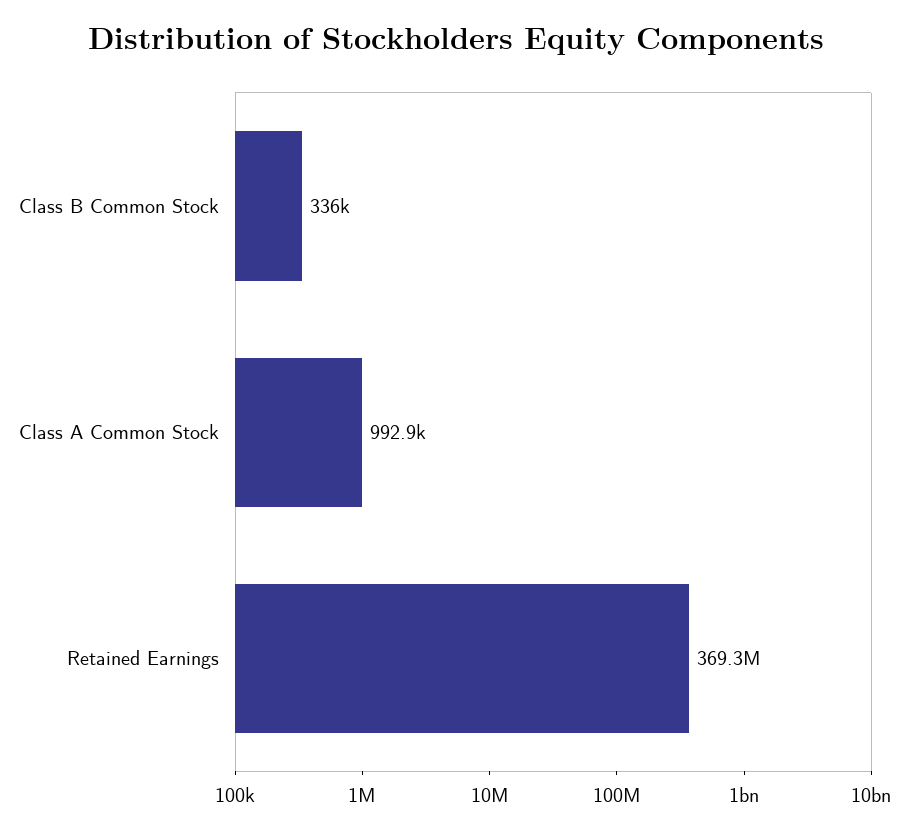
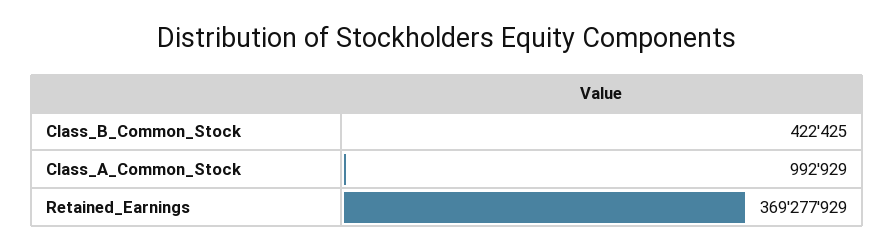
  {
-   "Class B Common Stock": 336000,
+   "Class B Common Stock": 422425,
    "Class A Common Stock": 992929,
    "Retained Earnings": 369277929
  }

